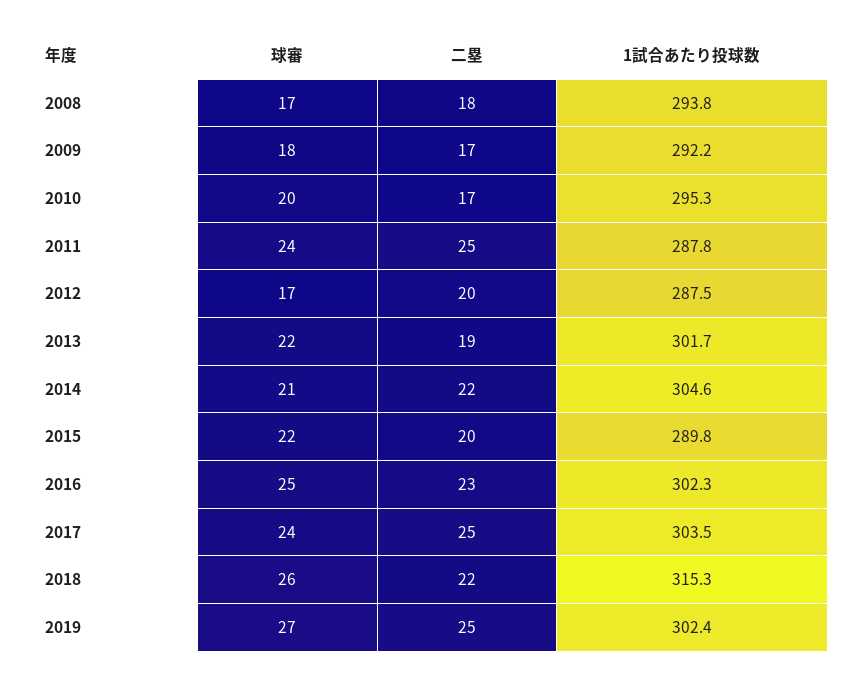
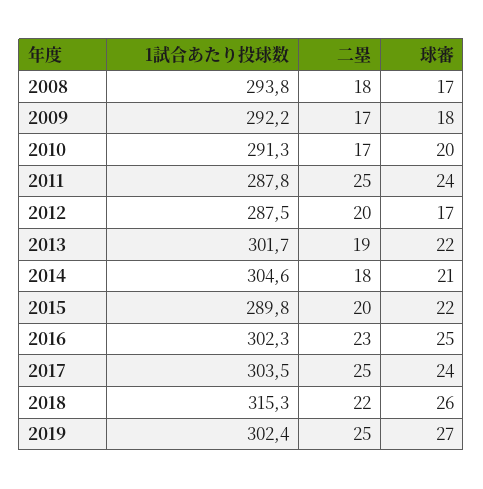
  {
    "球審": {
      "2008": 17,
      "2009": 18,
      "2010": 20,
      "2011": 24,
      "2012": 17,
      "2013": 22,
      "2014": 21,
      "2015": 22,
      "2016": 25,
      "2017": 24,
      "2018": 26,
      "2019": 27
    },
    "二塁": {
      "2008": 18,
      "2009": 17,
      "2010": 17,
      "2011": 25,
      "2012": 20,
      "2013": 19,
-     "2014": 22,
+     "2014": 18,
      "2015": 20,
      "2016": 23,
      "2017": 25,
      "2018": 22,
      "2019": 25
    },
    "1試合あたり投球数": {
      "2008": 293.8,
      "2009": 292.2,
-     "2010": 295.3,
+     "2010": 291.3,
      "2011": 287.8,
      "2012": 287.5,
      "2013": 301.7,
      "2014": 304.6,
      "2015": 289.8,
      "2016": 302.3,
      "2017": 303.5,
      "2018": 315.3,
      "2019": 302.4
    }
  }

